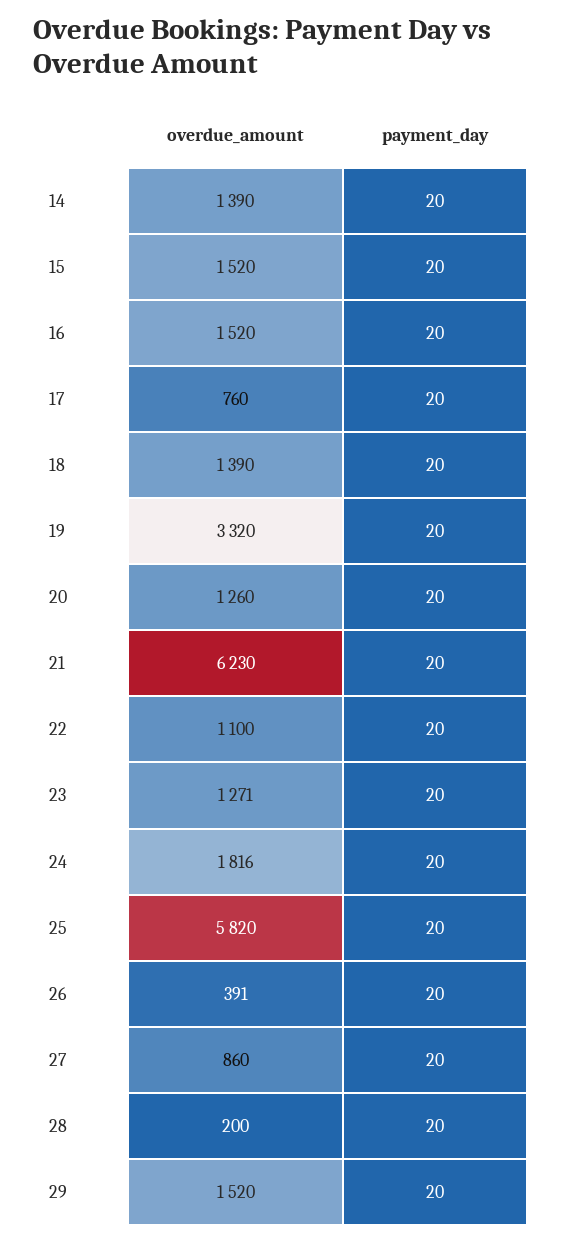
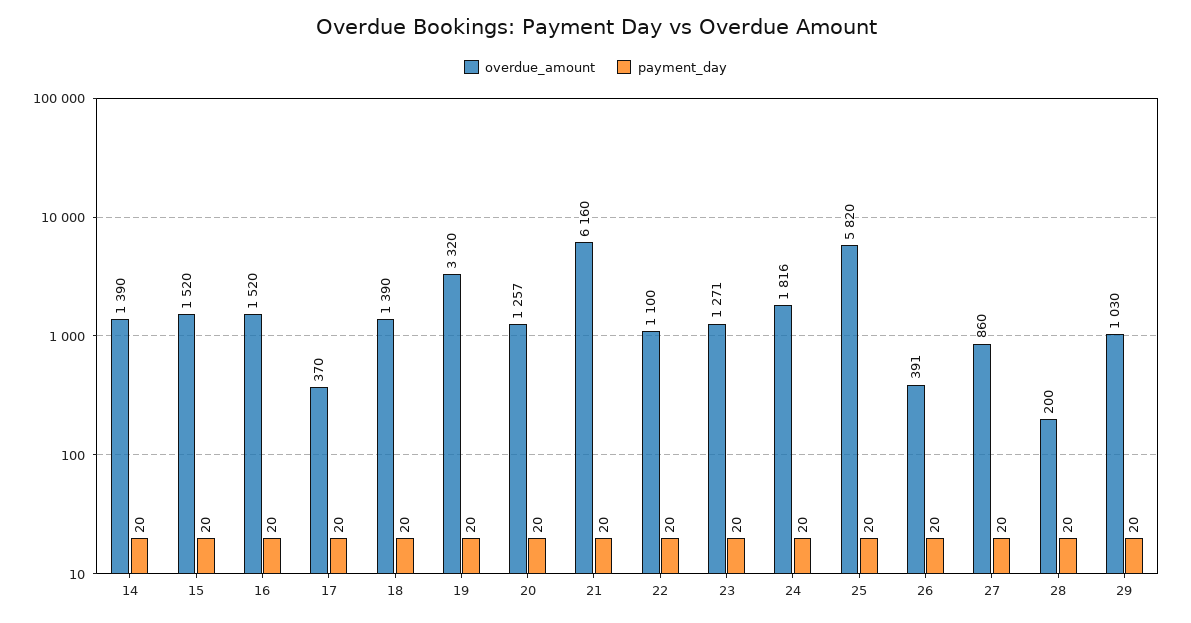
  {
    "overdue_amount": {
      "14": 1390,
      "15": 1520,
      "16": 1520,
-     "17": 760,
+     "17": 370,
      "18": 1390,
      "19": 3320,
-     "20": 1260,
+     "20": 1257,
-     "21": 6230,
+     "21": 6160,
      "22": 1100,
      "23": 1271,
      "24": 1816,
      "25": 5820,
      "26": 391,
      "27": 860,
      "28": 200,
-     "29": 1520
+     "29": 1030
    },
    "payment_day": {
      "14": 20,
      "15": 20,
      "16": 20,
      "17": 20,
      "18": 20,
      "19": 20,
      "20": 20,
      "21": 20,
      "22": 20,
      "23": 20,
      "24": 20,
      "25": 20,
      "26": 20,
      "27": 20,
      "28": 20,
      "29": 20
    }
  }

